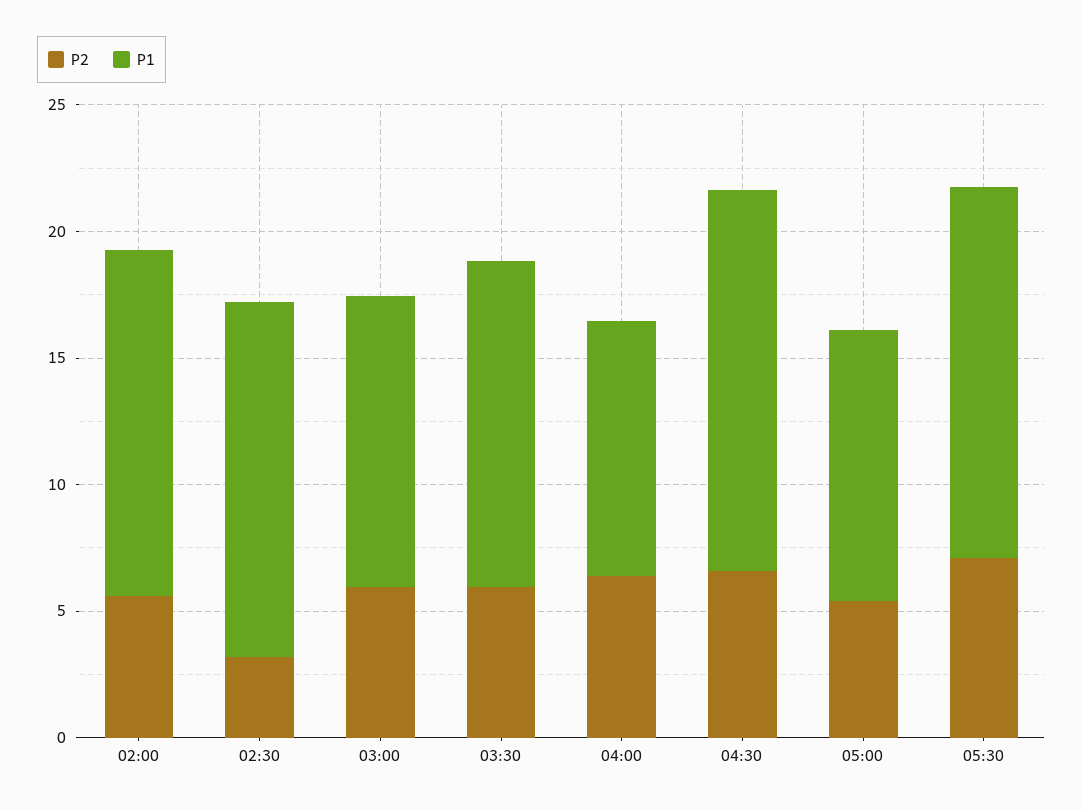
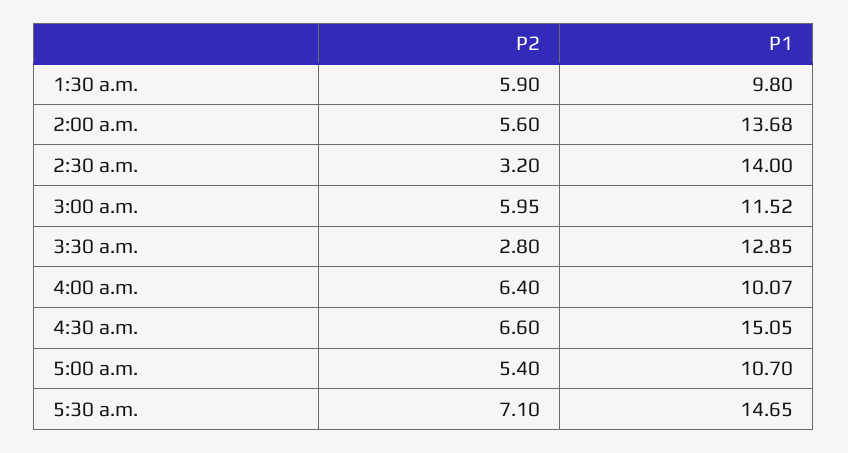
  {
    "P2": {
      "02:00": 5.6,
      "02:30": 3.2,
      "03:00": 5.95,
-     "03:30": 6,
+     "03:30": 2.8,
      "04:00": 6.4,
      "04:30": 6.6,
      "05:00": 5.4,
-     "05:30": 7.1
+     "05:30": 7.1,
+     "1:30 a.m.": 5.9
    },
    "P1": {
      "02:00": 13.68,
      "02:30": 14,
      "03:00": 11.52,
      "03:30": 12.85,
      "04:00": 10.07,
      "04:30": 15.05,
      "05:00": 10.7,
-     "05:30": 14.65
+     "05:30": 14.65,
+     "1:30 a.m.": 9.8
    }
  }

